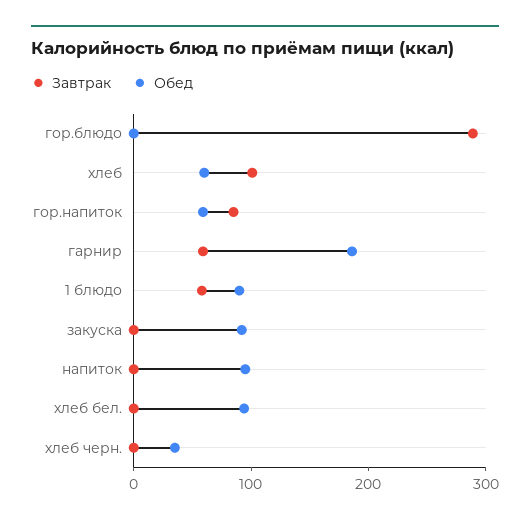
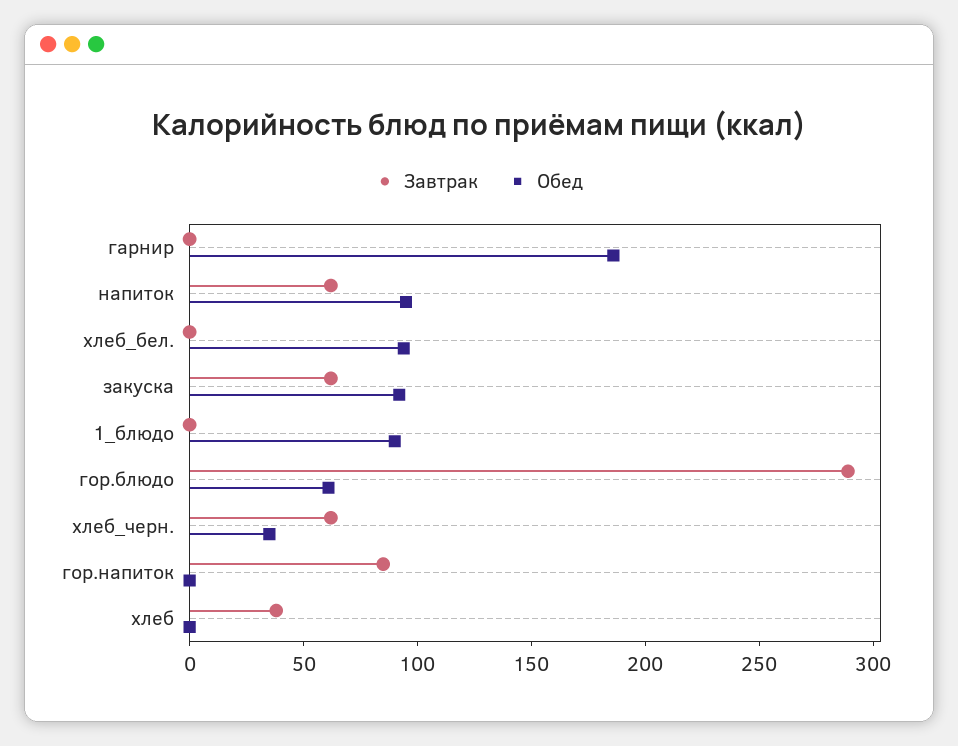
  {
    "Завтрак": {
      "гор.блюдо": 290,
-     "хлеб": 100,
+     "хлеб": 40,
      "гор.напиток": 90,
-     "гарнир": 60,
+     "гарнир": 0,
-     "1 блюдо": 60,
+     "1 блюдо": 0,
-     "закуска": 0,
+     "закуска": 60,
-     "напиток": 0,
+     "напиток": 60,
      "хлеб бел.": 0,
-     "хлеб черн.": 0
+     "хлеб черн.": 60
    },
    "Обед": {
-     "гор.блюдо": 0,
+     "гор.блюдо": 60,
-     "хлеб": 60,
+     "хлеб": 0,
-     "гор.напиток": 60,
+     "гор.напиток": 0,
      "гарнир": 190,
      "1 блюдо": 90,
      "закуска": 90,
      "напиток": 100,
      "хлеб бел.": 90,
      "хлеб черн.": 40
    }
  }

